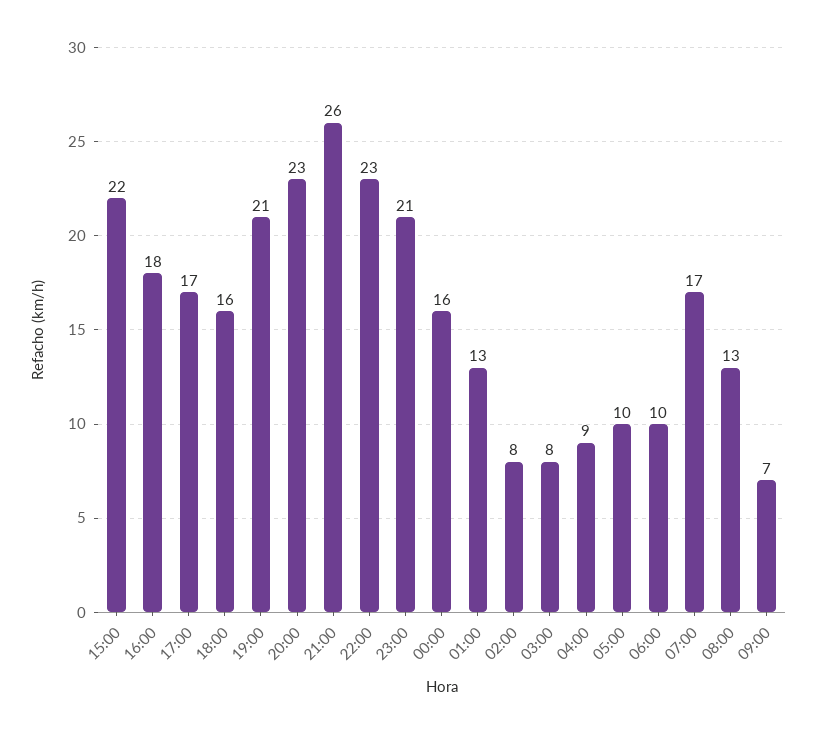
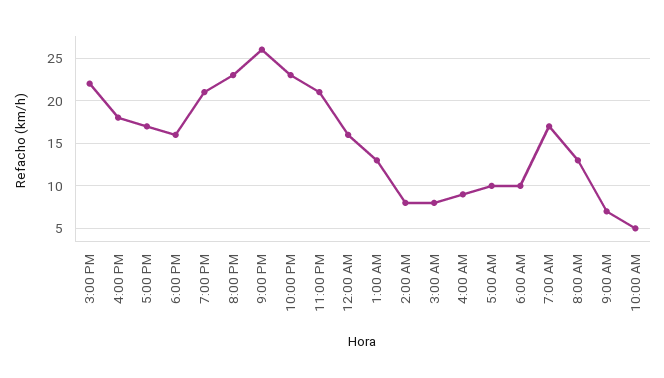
  {
    "15:00": 22,
    "16:00": 18,
    "17:00": 17,
    "18:00": 16,
    "19:00": 21,
    "20:00": 23,
    "21:00": 26,
    "22:00": 23,
    "23:00": 21,
    "00:00": 16,
    "01:00": 13,
    "02:00": 8,
    "03:00": 8,
    "04:00": 9,
    "05:00": 10,
    "06:00": 10,
    "07:00": 17,
    "08:00": 13,
-   "09:00": 7
+   "09:00": 7,
+   "10:00 AM": 5
  }

